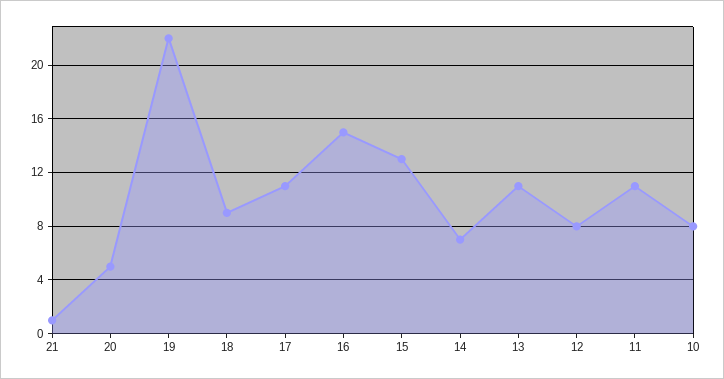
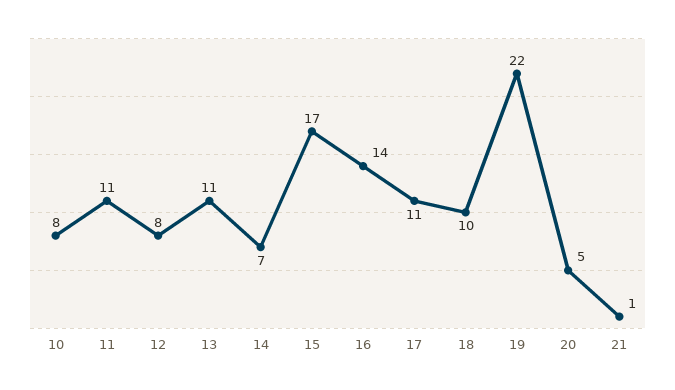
  {
    "21": 1,
    "20": 5,
    "19": 22,
-   "18": 9,
+   "18": 10,
    "17": 11,
-   "16": 15,
+   "16": 14,
-   "15": 13,
+   "15": 17,
    "14": 7,
    "13": 11,
    "12": 8,
    "11": 11,
    "10": 8
  }

